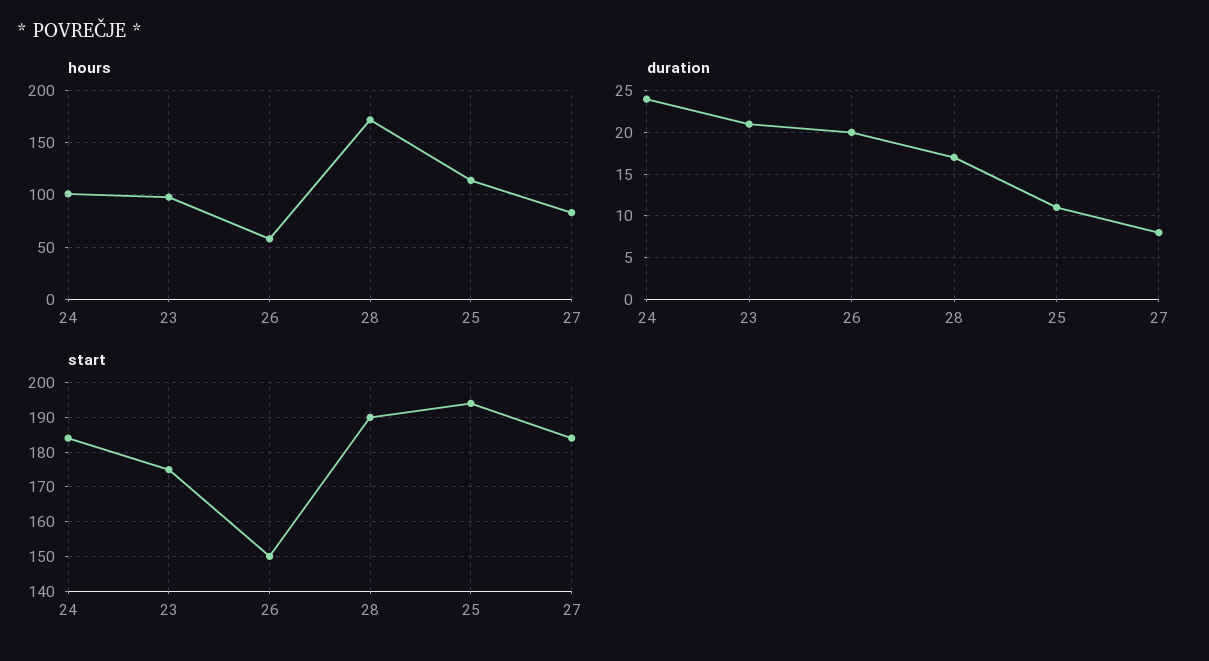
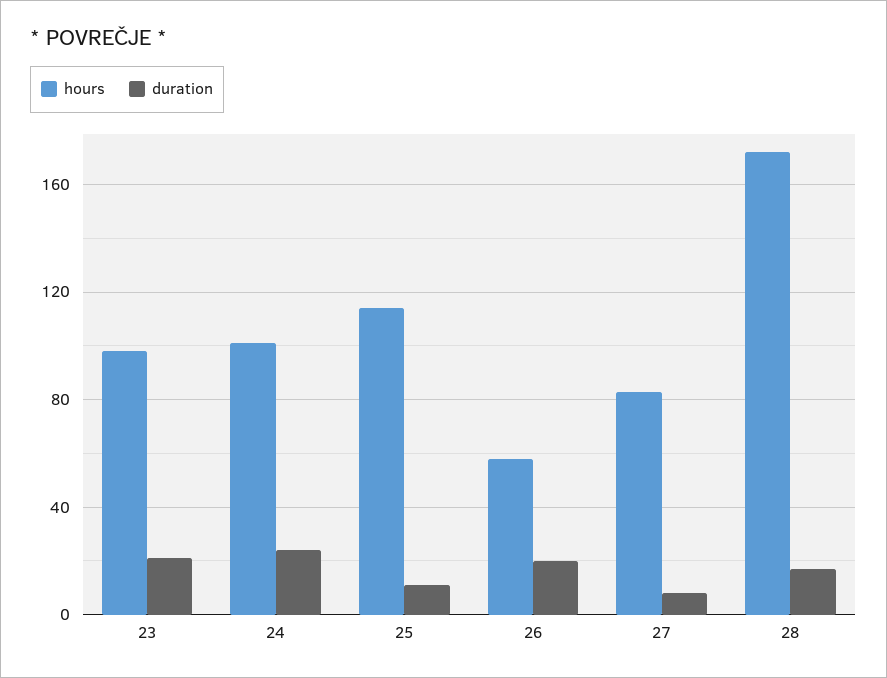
  {
    "hours": {
      "24": 100,
      "23": 100,
      "26": 60,
      "28": 170,
      "25": 115,
      "27": 85
    },
    "duration": {
      "24": 24,
      "23": 21,
      "26": 20,
      "28": 17,
      "25": 11,
      "27": 8
-   },
+   }
-   "start": {
-     "24": 185,
-     "23": 175,
-     "26": 150,
-     "28": 190,
-     "25": 195,
-     "27": 185
-   }
  }

